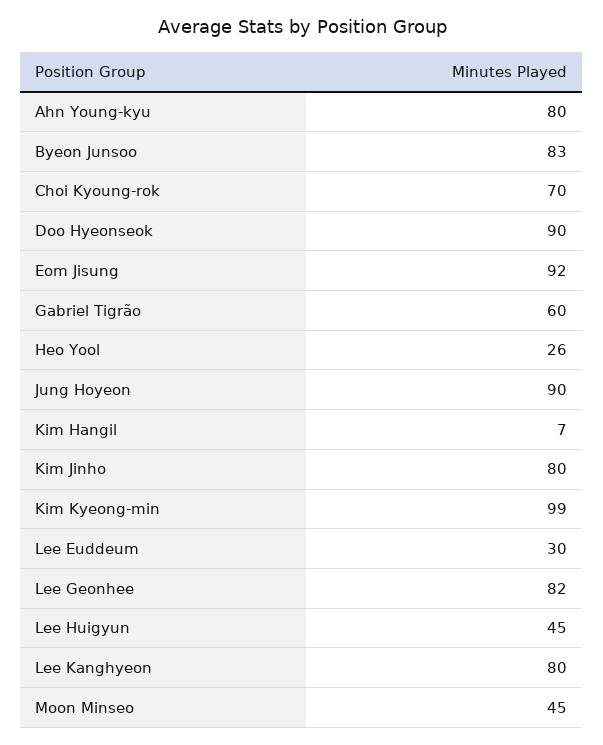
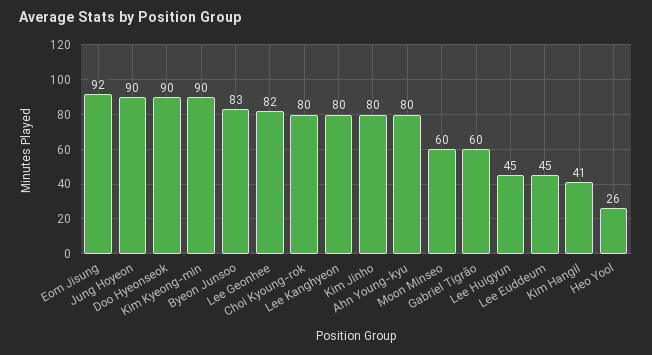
  {
    "Ahn Young-kyu": 80,
    "Byeon Junsoo": 83,
-   "Choi Kyoung-rok": 70,
+   "Choi Kyoung-rok": 80,
    "Doo Hyeonseok": 90,
    "Eom Jisung": 92,
    "Gabriel Tigrão": 60,
    "Heo Yool": 26,
    "Jung Hoyeon": 90,
-   "Kim Hangil": 7,
+   "Kim Hangil": 41,
    "Kim Jinho": 80,
-   "Kim Kyeong-min": 99,
+   "Kim Kyeong-min": 90,
-   "Lee Euddeum": 30,
+   "Lee Euddeum": 45,
    "Lee Geonhee": 82,
    "Lee Huigyun": 45,
    "Lee Kanghyeon": 80,
-   "Moon Minseo": 45
+   "Moon Minseo": 60
  }

